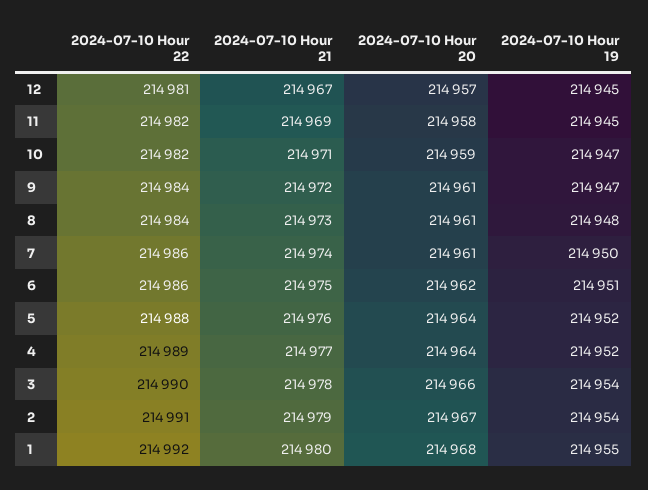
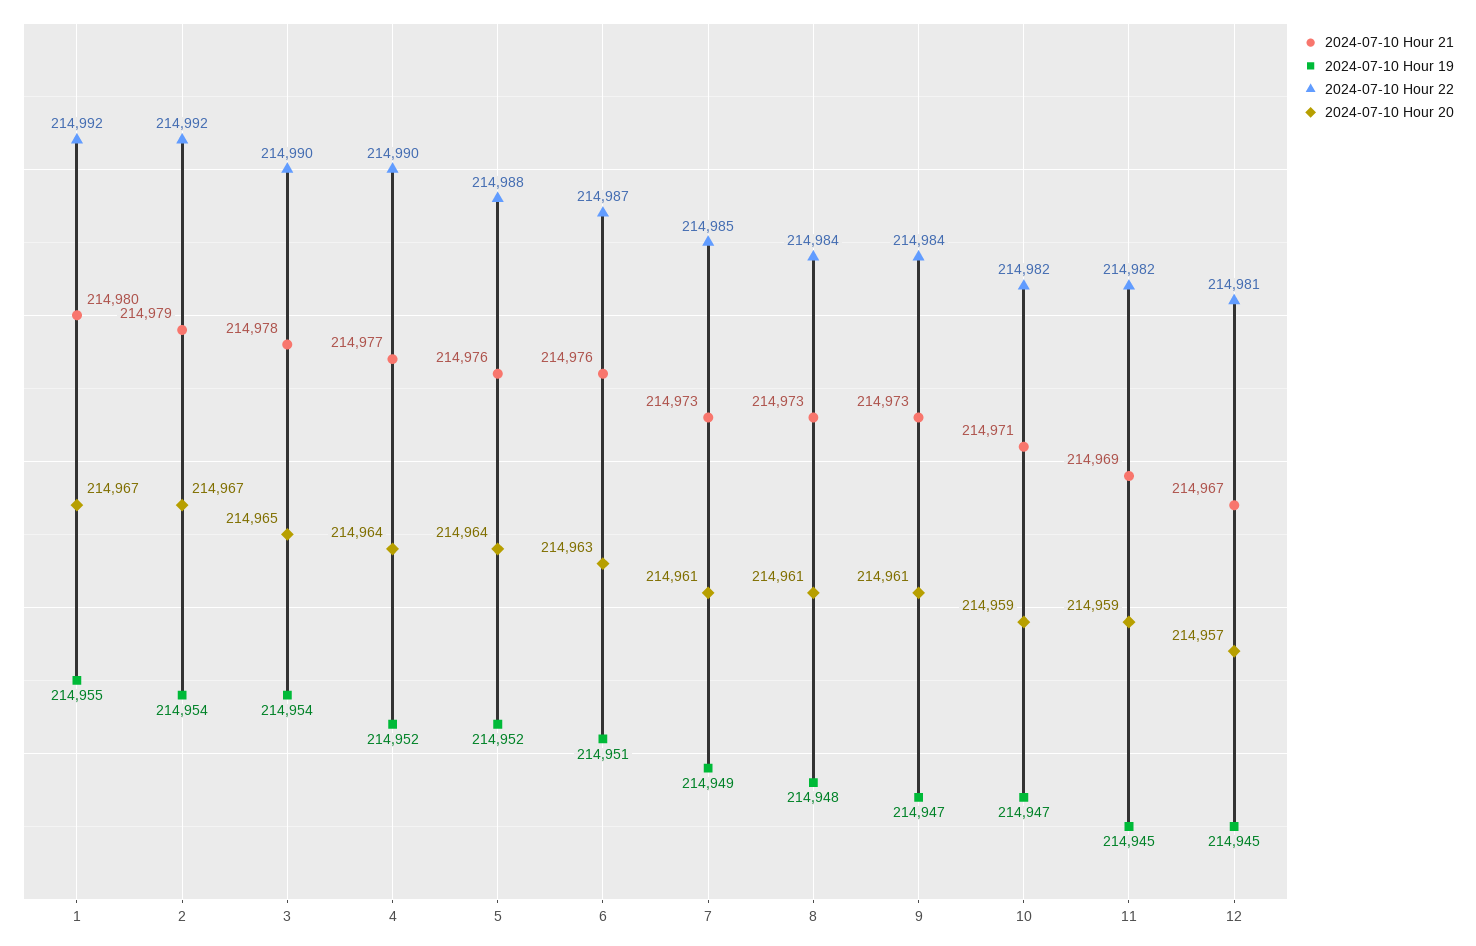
  {
    "2024-07-10 Hour 22": {
      "12": 214981,
      "11": 214982,
      "10": 214982,
      "9": 214984,
      "8": 214984,
-     "7": 214986,
+     "7": 214985,
-     "6": 214986,
+     "6": 214987,
      "5": 214988,
-     "4": 214989,
+     "4": 214990,
      "3": 214990,
-     "2": 214991,
+     "2": 214992,
      "1": 214992
    },
    "2024-07-10 Hour 21": {
      "12": 214967,
      "11": 214969,
      "10": 214971,
-     "9": 214972,
+     "9": 214973,
      "8": 214973,
-     "7": 214974,
+     "7": 214973,
-     "6": 214975,
+     "6": 214976,
      "5": 214976,
      "4": 214977,
      "3": 214978,
      "2": 214979,
      "1": 214980
    },
    "2024-07-10 Hour 20": {
      "12": 214957,
-     "11": 214958,
+     "11": 214959,
      "10": 214959,
      "9": 214961,
      "8": 214961,
      "7": 214961,
-     "6": 214962,
+     "6": 214963,
      "5": 214964,
      "4": 214964,
-     "3": 214966,
+     "3": 214965,
      "2": 214967,
-     "1": 214968
+     "1": 214967
    },
    "2024-07-10 Hour 19": {
      "12": 214945,
      "11": 214945,
      "10": 214947,
      "9": 214947,
      "8": 214948,
-     "7": 214950,
+     "7": 214949,
      "6": 214951,
      "5": 214952,
      "4": 214952,
      "3": 214954,
      "2": 214954,
      "1": 214955
    }
  }

